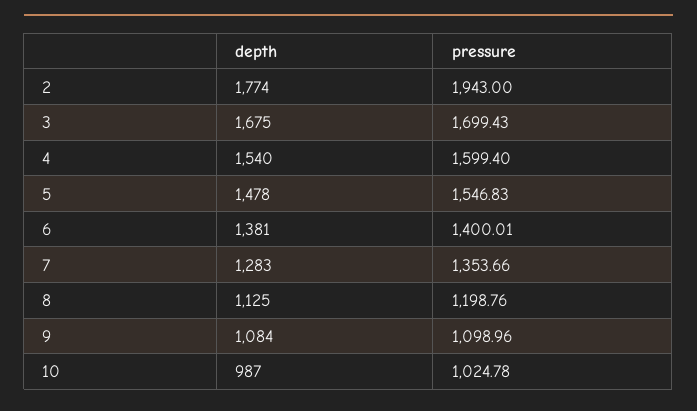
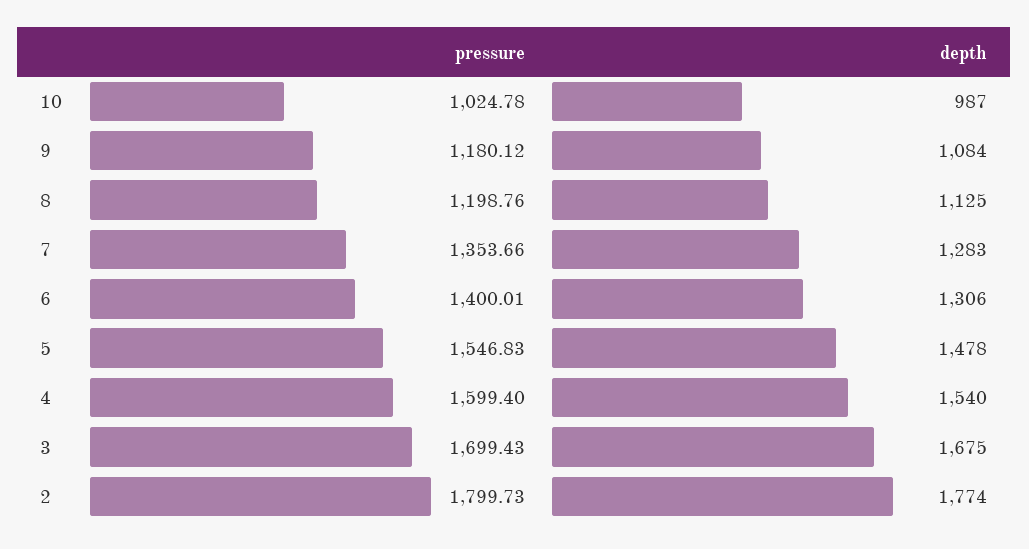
  {
    "depth": {
      "2": 1774,
      "3": 1675,
      "4": 1540,
      "5": 1478,
-     "6": 1381,
+     "6": 1306,
      "7": 1283,
      "8": 1125,
      "9": 1084,
      "10": 987
    },
    "pressure": {
-     "2": 1943,
+     "2": 1799.73,
      "3": 1699.43,
      "4": 1599.4,
      "5": 1546.83,
      "6": 1400.01,
      "7": 1353.66,
      "8": 1198.76,
-     "9": 1098.96,
+     "9": 1180.12,
      "10": 1024.78
    }
  }

